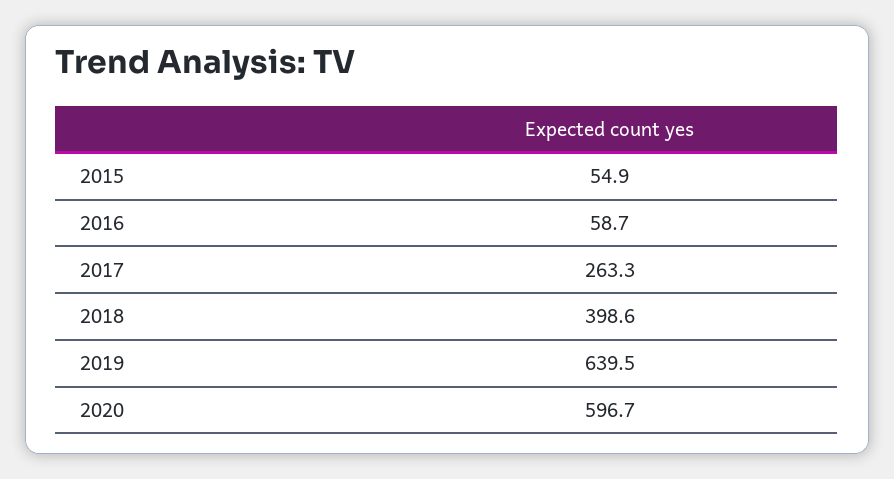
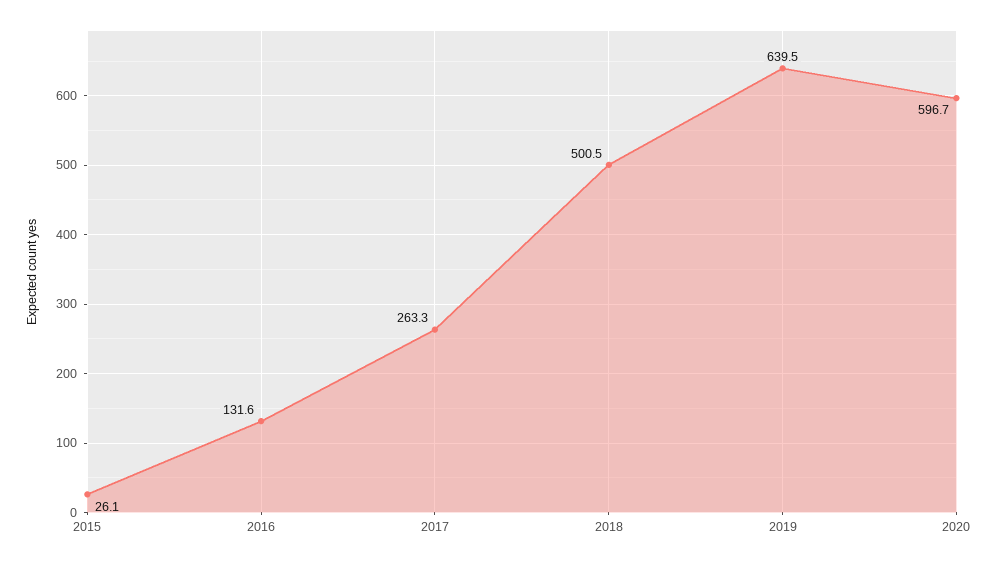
  {
-   "2015": 54.9,
+   "2015": 26.1,
-   "2016": 58.7,
+   "2016": 131.6,
    "2017": 263.3,
-   "2018": 398.6,
+   "2018": 500.5,
    "2019": 639.5,
    "2020": 596.7
  }

